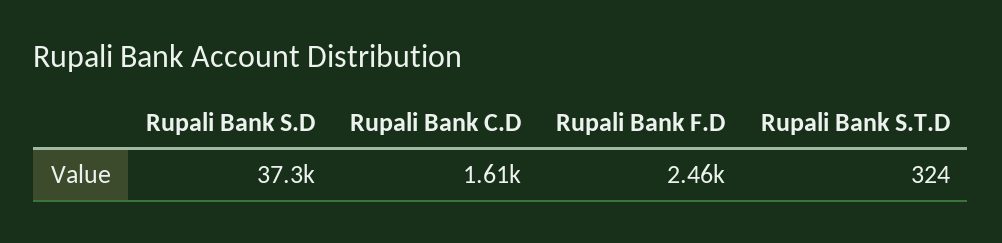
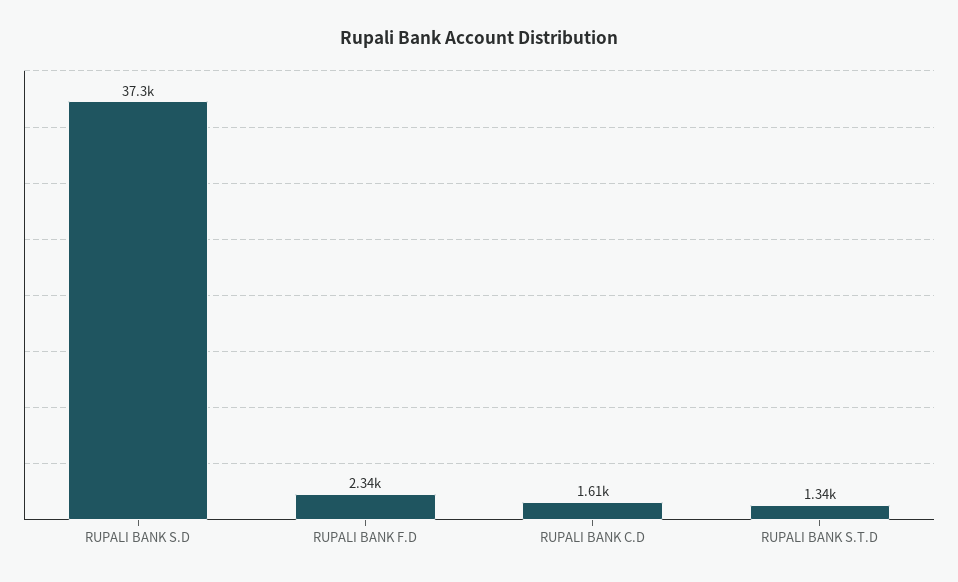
  {
    "Rupali Bank S.D": 37300,
    "Rupali Bank C.D": 1610,
-   "Rupali Bank F.D": 2460,
+   "Rupali Bank F.D": 2340,
-   "Rupali Bank S.T.D": 324
+   "Rupali Bank S.T.D": 1340
  }

